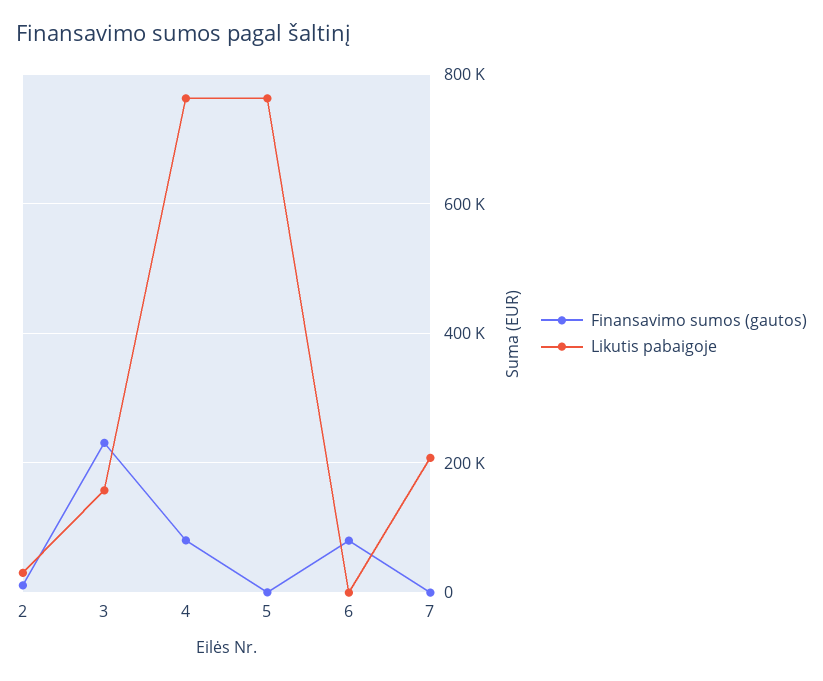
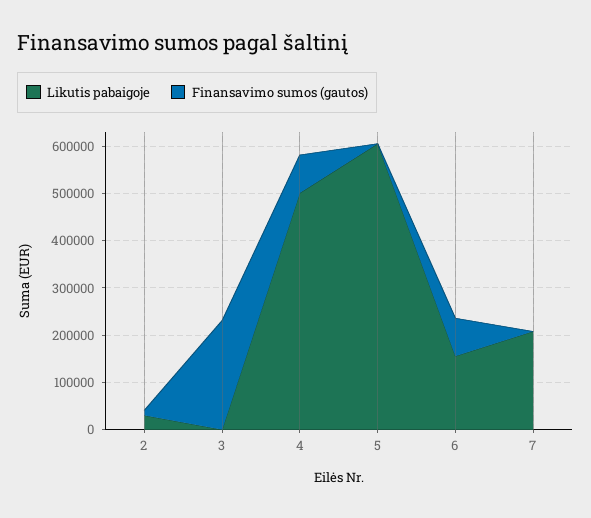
  {
    "Finansavimo sumos (gautos)": {
      "2": 20000,
      "3": 240000,
      "4": 80000,
      "5": 0,
      "6": 80000,
      "7": 0
    },
    "Likutis pabaigoje": {
      "2": 40000,
-     "3": 160000,
+     "3": 0,
-     "4": 760000,
+     "4": 500000,
-     "5": 760000,
+     "5": 600000,
-     "6": 0,
+     "6": 160000,
      "7": 200000
    }
  }

